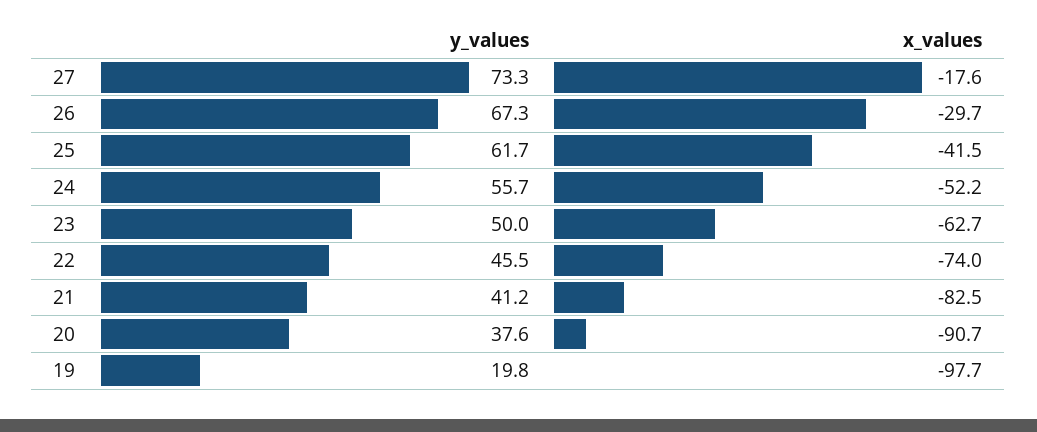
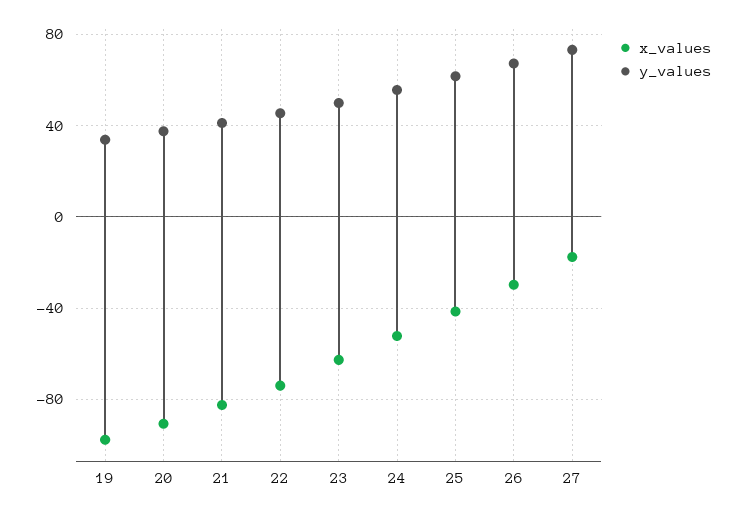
  {
    "y_values": {
      "27": 73.3,
      "26": 67.3,
      "25": 61.7,
      "24": 55.7,
      "23": 50,
      "22": 45.5,
      "21": 41.2,
      "20": 37.6,
-     "19": 19.8
+     "19": 35
    },
    "x_values": {
      "27": -17.6,
      "26": -29.7,
      "25": -41.5,
      "24": -52.2,
      "23": -62.7,
      "22": -74,
      "21": -82.5,
      "20": -90.7,
      "19": -97.7
    }
  }

